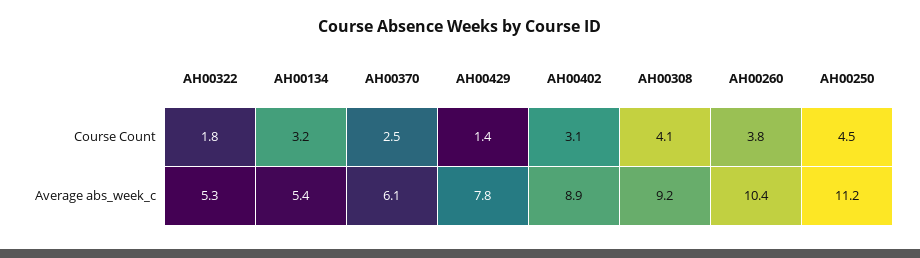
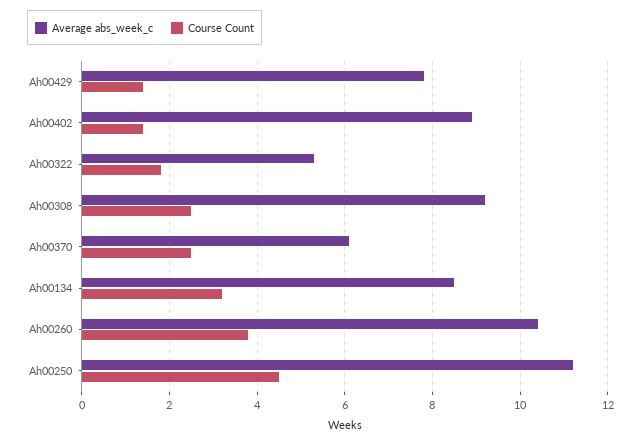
  {
    "Course Count": {
      "AH00322": 1.8,
      "AH00134": 3.2,
      "AH00370": 2.5,
      "AH00429": 1.4,
-     "AH00402": 3.1,
+     "AH00402": 1.5,
-     "AH00308": 4.1,
+     "AH00308": 2.5,
      "AH00260": 3.8,
      "AH00250": 4.5
    },
    "Average abs_week_c": {
      "AH00322": 5.3,
-     "AH00134": 5.4,
+     "AH00134": 8.5,
      "AH00370": 6.1,
      "AH00429": 7.8,
      "AH00402": 8.9,
      "AH00308": 9.2,
      "AH00260": 10.4,
      "AH00250": 11.2
    }
  }

